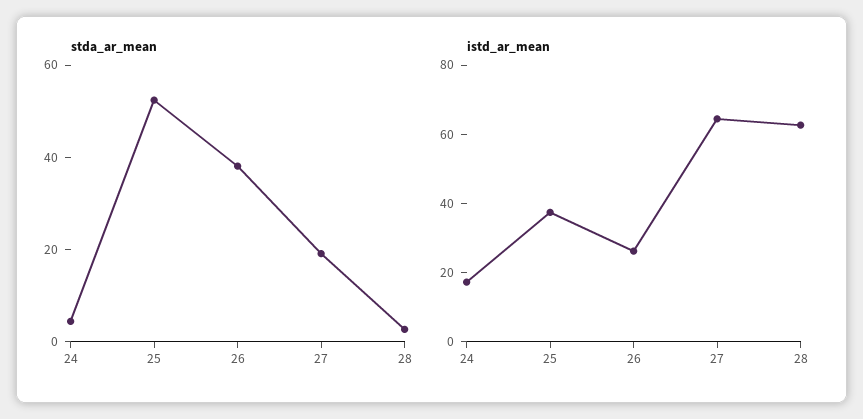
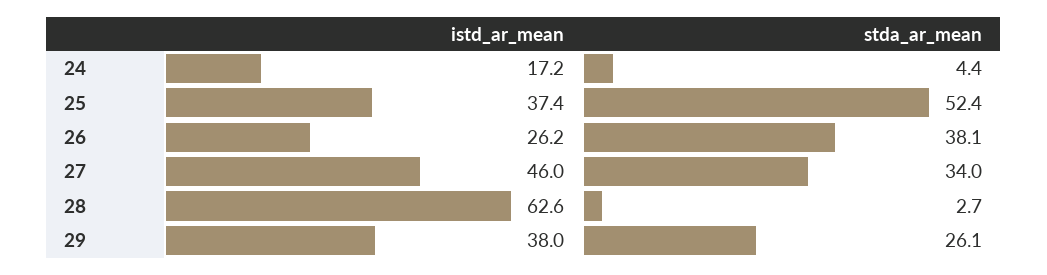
  {
    "stda_ar_mean": {
      "24": 4.4,
      "25": 52.4,
      "26": 38.1,
-     "27": 20,
+     "27": 34,
-     "28": 2.7
+     "28": 2.7,
+     "29": 26.1
    },
    "istd_ar_mean": {
      "24": 17.2,
      "25": 37.4,
      "26": 26.2,
-     "27": 65,
+     "27": 46,
-     "28": 62.6
+     "28": 62.6,
+     "29": 38
    }
  }

